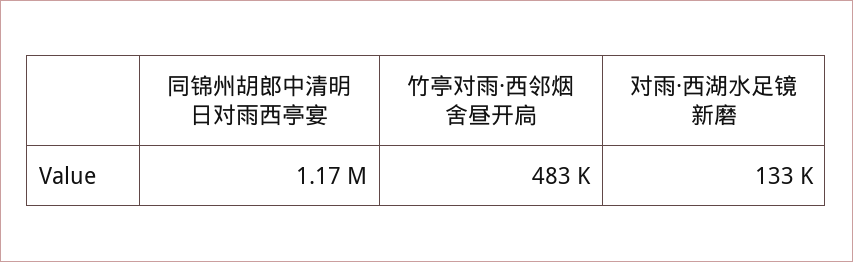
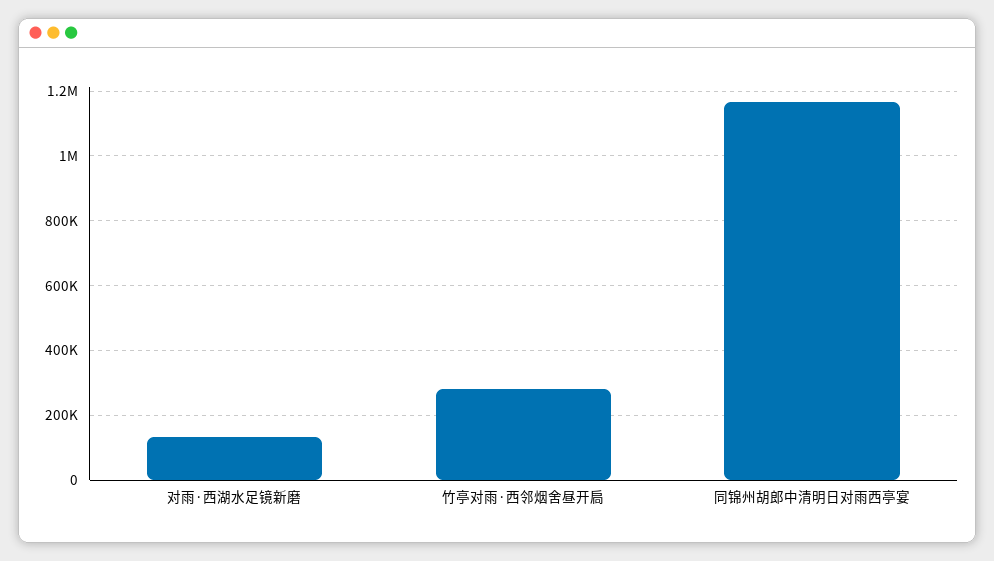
  {
    "同锦州胡郎中清明日对雨西亭宴": 1170000,
-   "竹亭对雨·西邻烟舍昼开扃": 483000,
+   "竹亭对雨·西邻烟舍昼开扃": 280000,
    "对雨·西湖水足镜新磨": 133000
  }

